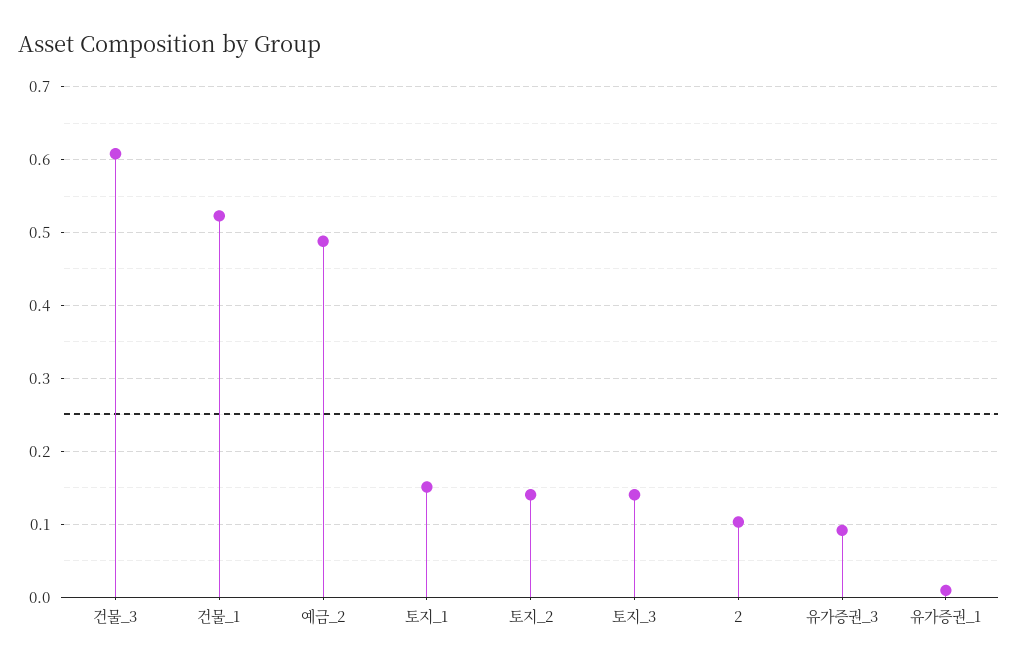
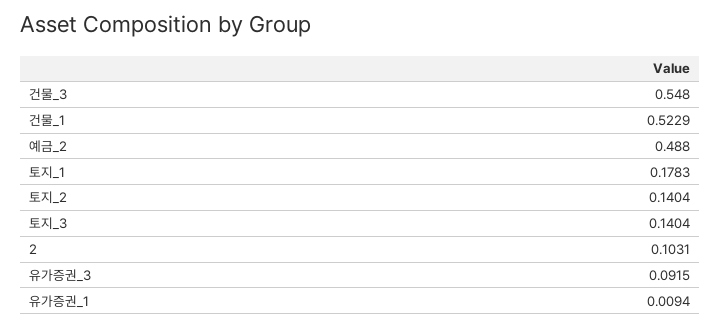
  {
-   "건물_3": 0.61,
+   "건물_3": 0.548,
    "건물_1": 0.5229,
    "예금_2": 0.488,
-   "토지_1": 0.15,
+   "토지_1": 0.1783,
    "토지_2": 0.1404,
    "토지_3": 0.1404,
    "2": 0.1031,
    "유가증권_3": 0.0915,
    "유가증권_1": 0.0094
  }

